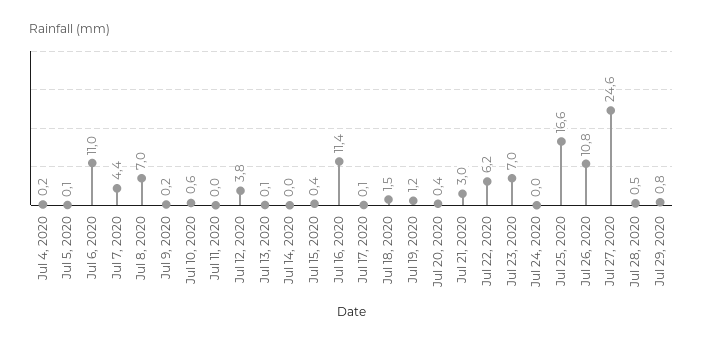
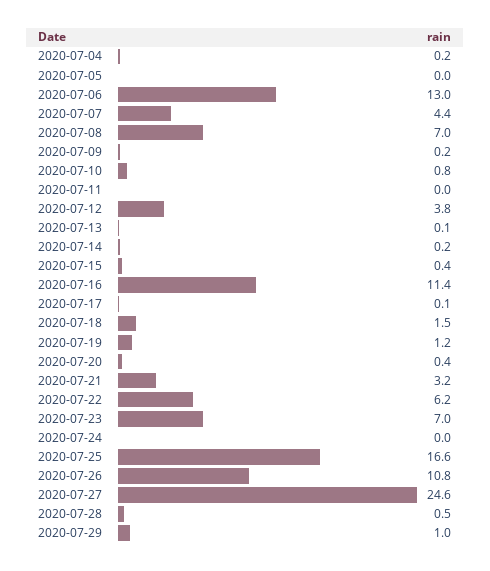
  {
    "Jul 4, 2020": 0.2,
-   "Jul 5, 2020": 0.1,
+   "Jul 5, 2020": 0,
-   "Jul 6, 2020": 11,
+   "Jul 6, 2020": 13,
    "Jul 7, 2020": 4.4,
    "Jul 8, 2020": 7,
    "Jul 9, 2020": 0.2,
-   "Jul 10, 2020": 0.6,
+   "Jul 10, 2020": 0.8,
    "Jul 11, 2020": 0,
    "Jul 12, 2020": 3.8,
    "Jul 13, 2020": 0.1,
-   "Jul 14, 2020": 0,
+   "Jul 14, 2020": 0.2,
    "Jul 15, 2020": 0.4,
    "Jul 16, 2020": 11.4,
    "Jul 17, 2020": 0.1,
    "Jul 18, 2020": 1.5,
    "Jul 19, 2020": 1.2,
    "Jul 20, 2020": 0.4,
-   "Jul 21, 2020": 3,
+   "Jul 21, 2020": 3.2,
    "Jul 22, 2020": 6.2,
    "Jul 23, 2020": 7,
    "Jul 24, 2020": 0,
    "Jul 25, 2020": 16.6,
    "Jul 26, 2020": 10.8,
    "Jul 27, 2020": 24.6,
    "Jul 28, 2020": 0.5,
-   "Jul 29, 2020": 0.8
+   "Jul 29, 2020": 1
  }

